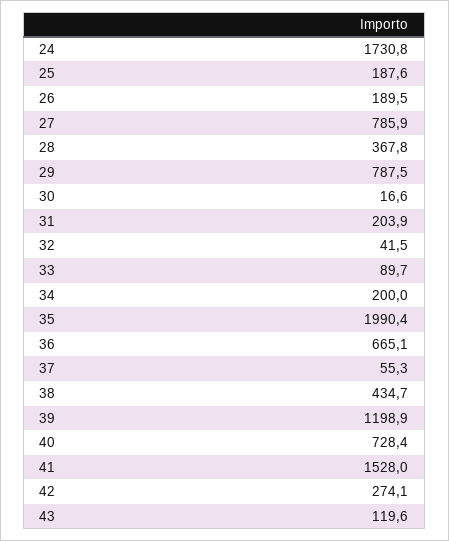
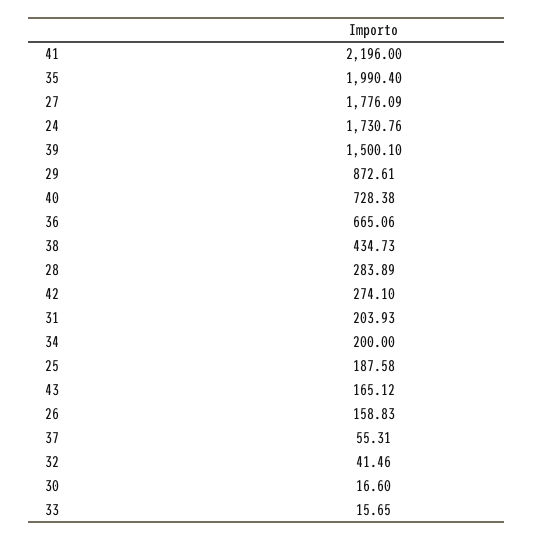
  {
    "24": 1730.76,
    "25": 187.58,
-   "26": 189.5,
+   "26": 158.83,
-   "27": 785.9,
+   "27": 1776.09,
-   "28": 367.8,
+   "28": 283.89,
-   "29": 787.5,
+   "29": 872.61,
    "30": 16.6,
    "31": 203.93,
    "32": 41.46,
-   "33": 89.7,
+   "33": 15.65,
    "34": 200,
    "35": 1990.4,
    "36": 665.06,
    "37": 55.31,
    "38": 434.73,
-   "39": 1198.9,
+   "39": 1500.1,
    "40": 728.38,
-   "41": 1528,
+   "41": 2196,
    "42": 274.1,
-   "43": 119.6
+   "43": 165.12
  }

